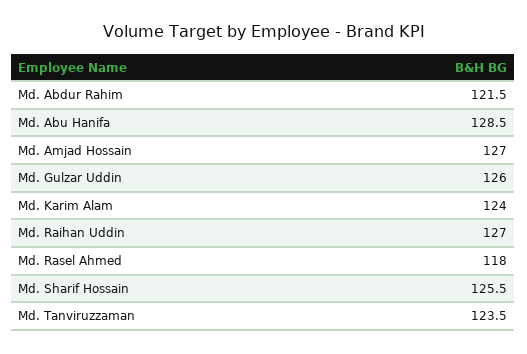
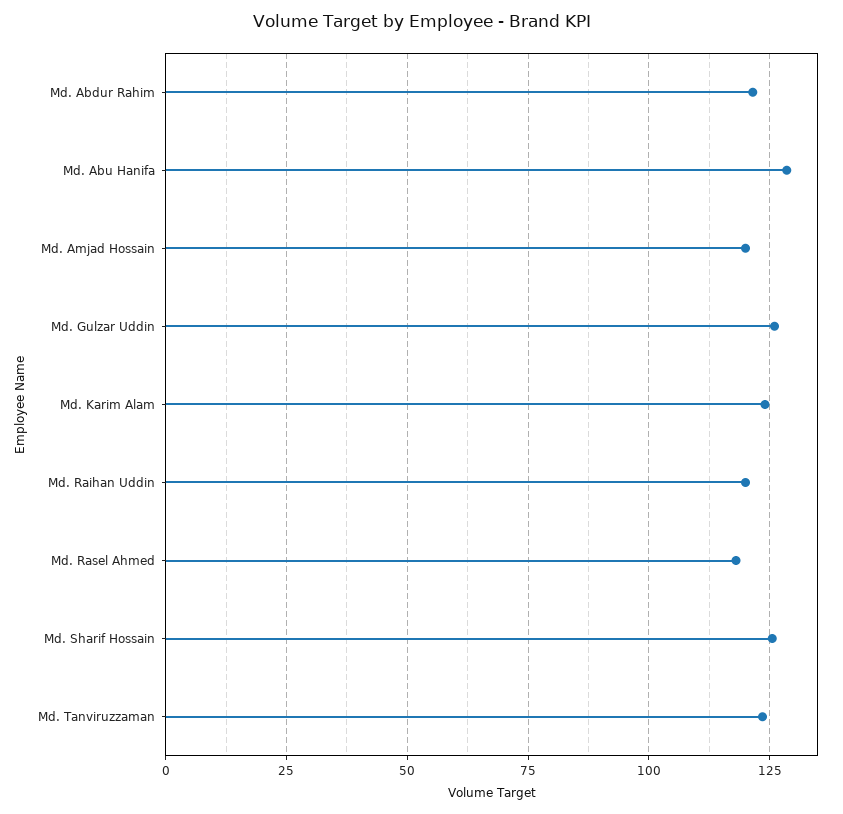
  {
    "Md. Abdur Rahim": 121.5,
    "Md. Abu Hanifa": 128.5,
-   "Md. Amjad Hossain": 127,
+   "Md. Amjad Hossain": 120,
    "Md. Gulzar Uddin": 126,
    "Md. Karim Alam": 124,
-   "Md. Raihan Uddin": 127,
+   "Md. Raihan Uddin": 120,
    "Md. Rasel Ahmed": 118,
    "Md. Sharif Hossain": 125.5,
    "Md. Tanviruzzaman": 123.5
  }

